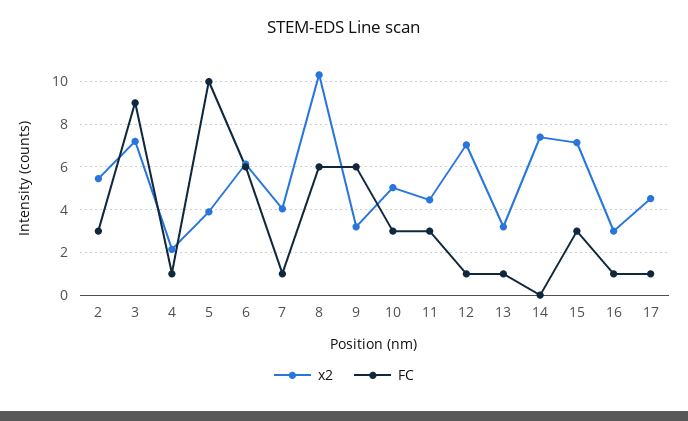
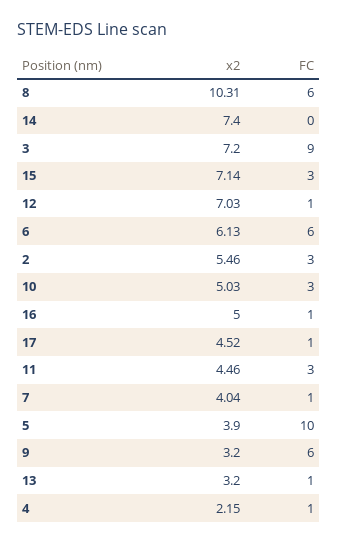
  {
    "x2": {
      "2": 5.46,
      "3": 7.2,
      "4": 2.15,
      "5": 3.9,
      "6": 6.13,
      "7": 4.04,
      "8": 10.31,
      "9": 3.2,
      "10": 5.03,
      "11": 4.46,
      "12": 7.03,
      "13": 3.2,
      "14": 7.4,
      "15": 7.14,
-     "16": 3,
+     "16": 5,
      "17": 4.52
    },
    "FC": {
      "2": 3,
      "3": 9,
      "4": 1,
      "5": 10,
      "6": 6,
      "7": 1,
      "8": 6,
      "9": 6,
      "10": 3,
      "11": 3,
      "12": 1,
      "13": 1,
      "14": 0,
      "15": 3,
      "16": 1,
      "17": 1
    }
  }

